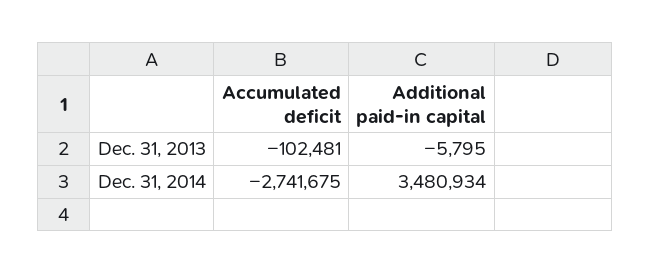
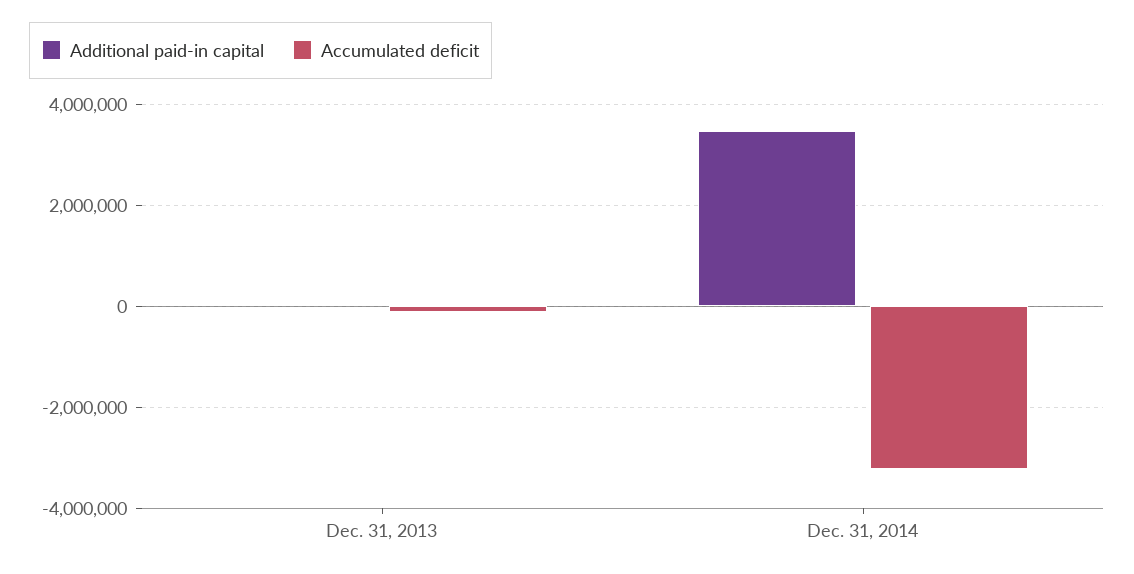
  {
    "Accumulated deficit": {
      "Dec. 31, 2013": -102481,
-     "Dec. 31, 2014": -2741675
+     "Dec. 31, 2014": -3200000
    },
    "Additional paid-in capital": {
      "Dec. 31, 2013": -5795,
      "Dec. 31, 2014": 3480934
    }
  }

